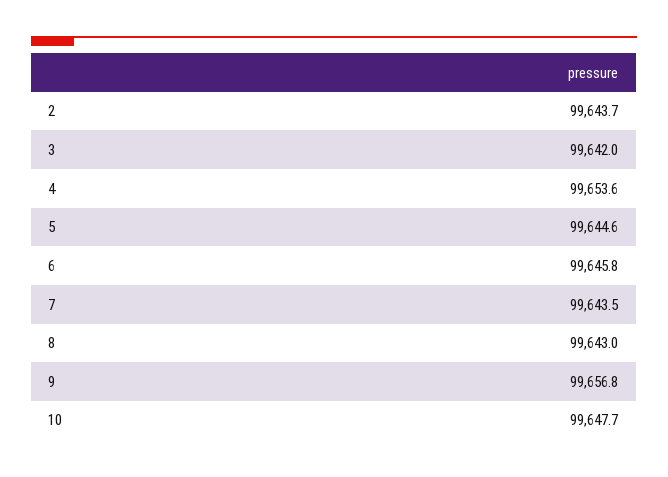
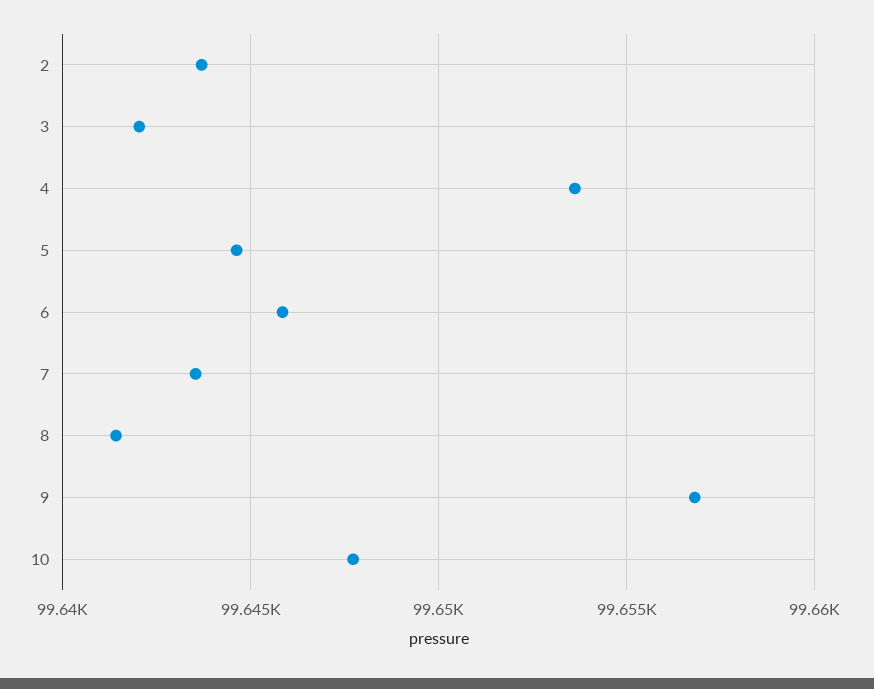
  {
    "2": 99643.7,
    "3": 99642,
    "4": 99653.6,
    "5": 99644.6,
    "6": 99645.8,
    "7": 99643.5,
-   "8": 99643,
+   "8": 99641.5,
    "9": 99656.8,
    "10": 99647.7
  }

